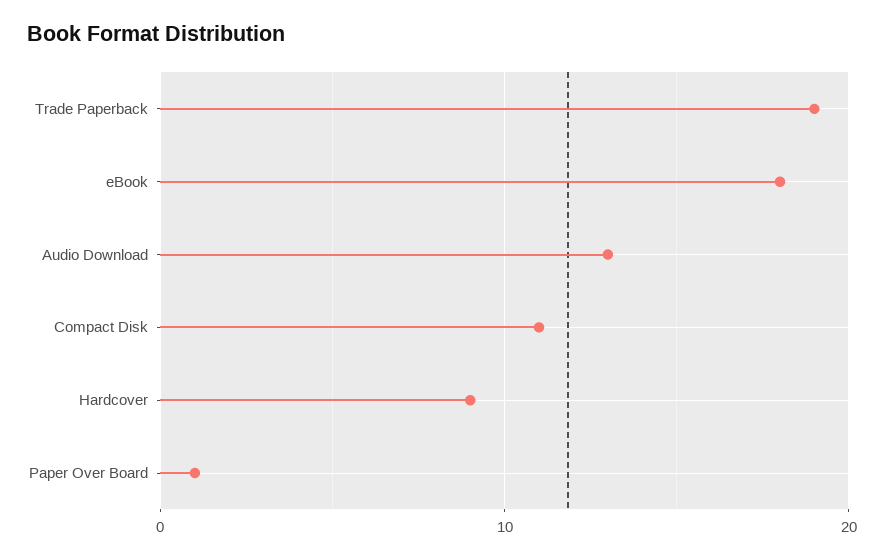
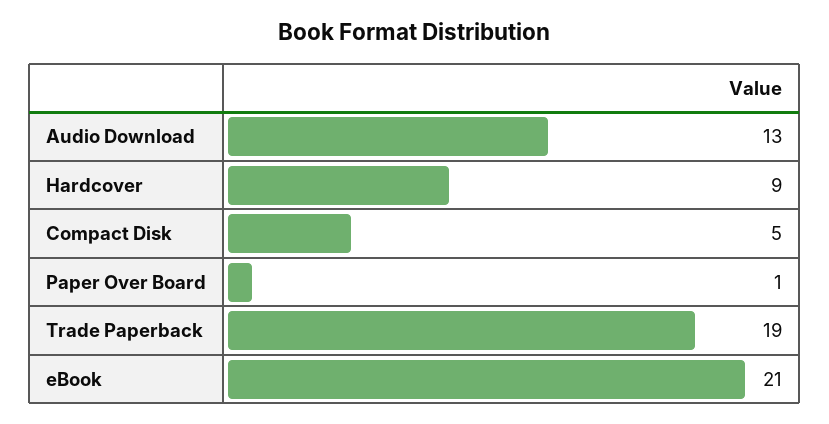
  {
    "Trade Paperback": 19,
-   "eBook": 18,
+   "eBook": 21,
    "Audio Download": 13,
-   "Compact Disk": 11,
+   "Compact Disk": 5,
    "Hardcover": 9,
    "Paper Over Board": 1
  }

